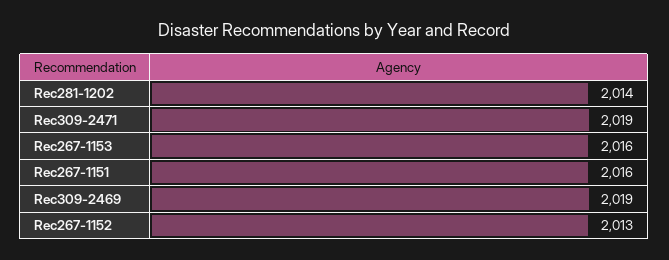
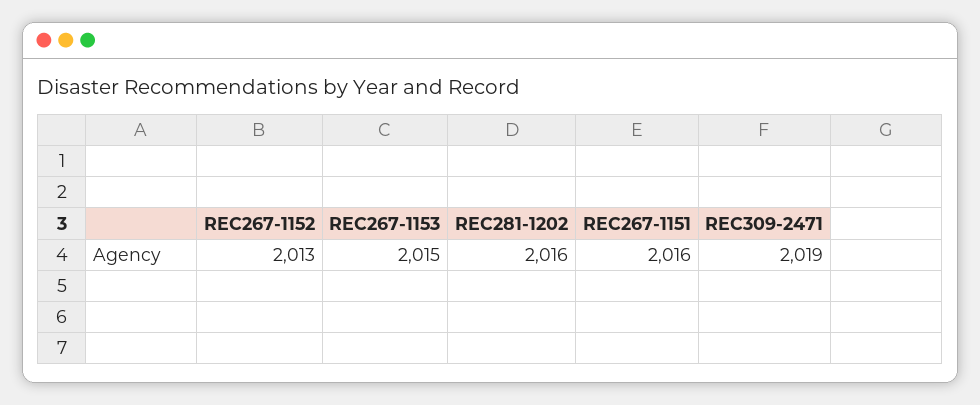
  {
-   "Rec281-1202": 2014,
+   "Rec281-1202": 2016,
    "Rec309-2471": 2019,
-   "Rec267-1153": 2016,
+   "Rec267-1153": 2015,
    "Rec267-1151": 2016,
-   "Rec309-2469": 2019,
    "Rec267-1152": 2013
  }

